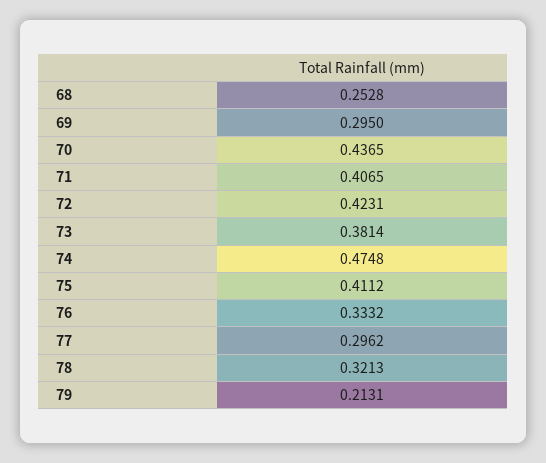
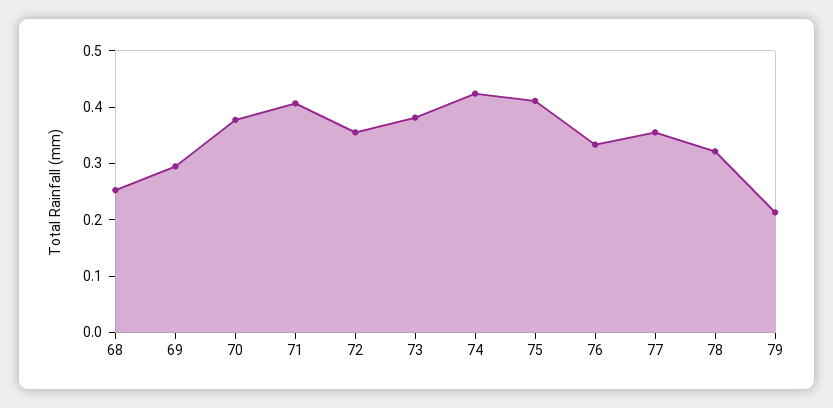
  {
    "68": 0.2528,
    "69": 0.295,
-   "70": 0.4365,
+   "70": 0.38,
    "71": 0.4065,
-   "72": 0.4231,
+   "72": 0.36,
    "73": 0.3814,
-   "74": 0.4748,
+   "74": 0.42,
    "75": 0.4112,
    "76": 0.3332,
-   "77": 0.2962,
+   "77": 0.36,
    "78": 0.3213,
    "79": 0.2131
  }

